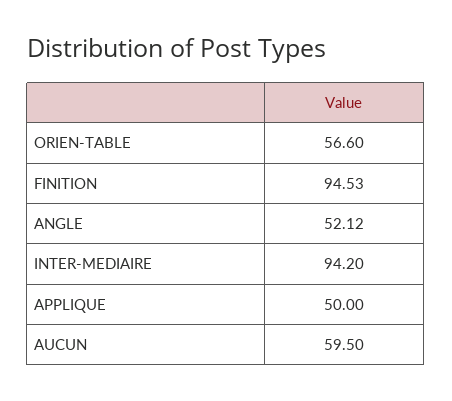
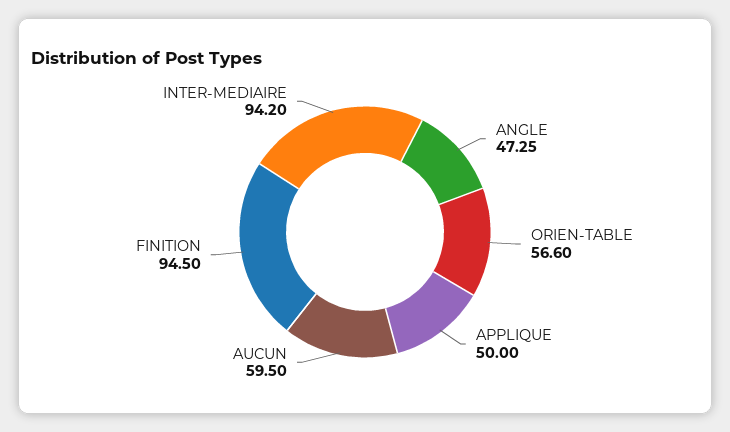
  {
    "ORIEN-TABLE": 56.6,
-   "FINITION": 94.53,
+   "FINITION": 94.5,
-   "ANGLE": 52.12,
+   "ANGLE": 47.25,
    "INTER-MEDIAIRE": 94.2,
    "APPLIQUE": 50,
    "AUCUN": 59.5
  }

